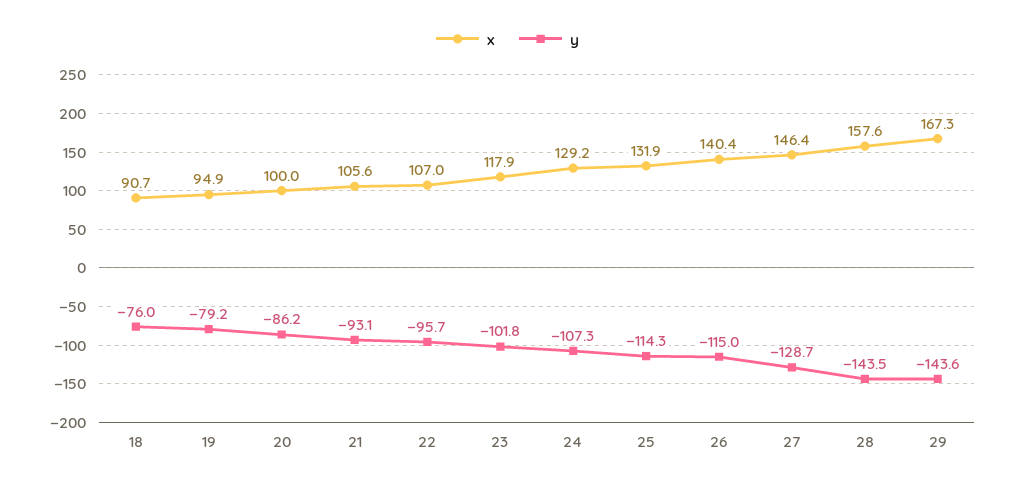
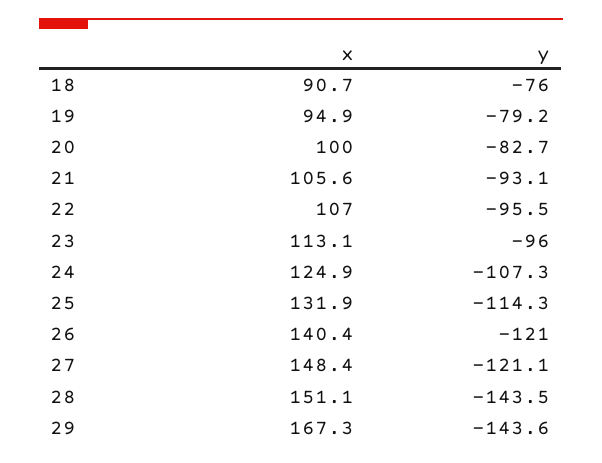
  {
    "x": {
      "18": 90.7,
      "19": 94.9,
      "20": 100,
      "21": 105.6,
      "22": 107,
-     "23": 117.9,
+     "23": 113.1,
-     "24": 129.2,
+     "24": 124.9,
      "25": 131.9,
      "26": 140.4,
-     "27": 146.4,
+     "27": 148.4,
-     "28": 157.6,
+     "28": 151.1,
      "29": 167.3
    },
    "y": {
      "18": -76,
      "19": -79.2,
-     "20": -86.2,
+     "20": -82.7,
      "21": -93.1,
-     "22": -95.7,
+     "22": -95.5,
-     "23": -101.8,
+     "23": -96,
      "24": -107.3,
      "25": -114.3,
-     "26": -115,
+     "26": -121,
-     "27": -128.7,
+     "27": -121.1,
      "28": -143.5,
      "29": -143.6
    }
  }

